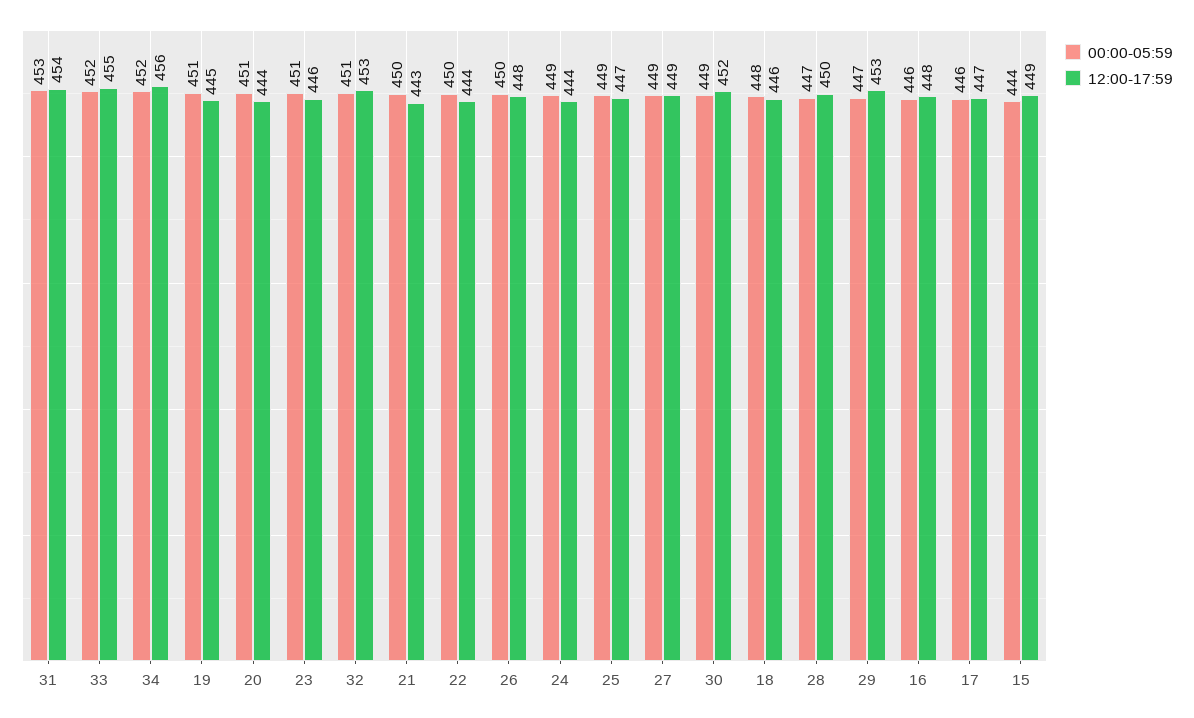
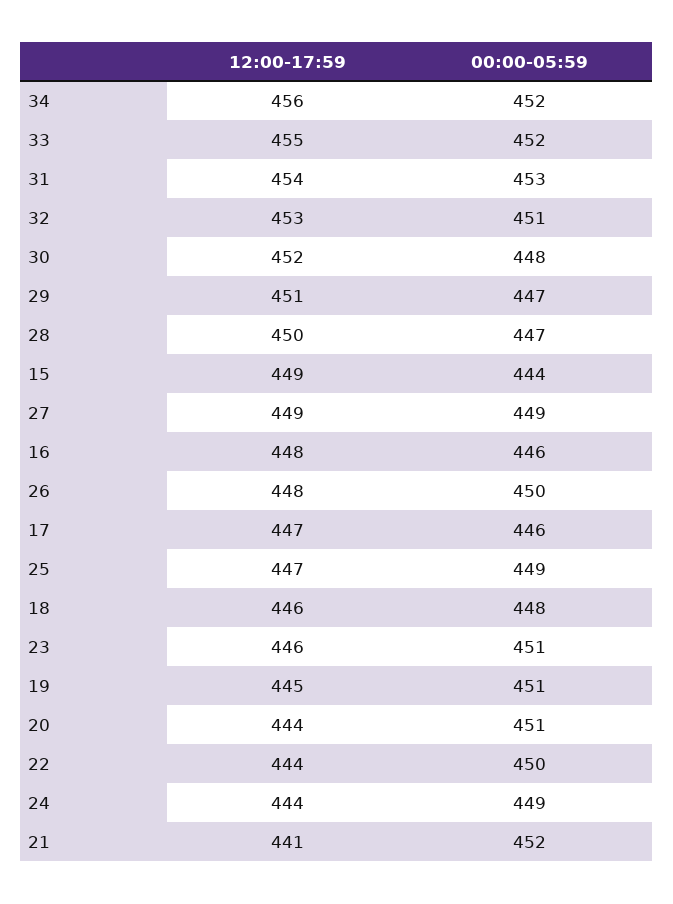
  {
    "00:00-05:59": {
      "31": 453,
      "33": 452,
      "34": 452,
      "19": 451,
      "20": 451,
      "23": 451,
      "32": 451,
-     "21": 450,
+     "21": 452,
      "22": 450,
      "26": 450,
      "24": 449,
      "25": 449,
      "27": 449,
-     "30": 449,
+     "30": 448,
      "18": 448,
      "28": 447,
      "29": 447,
      "16": 446,
      "17": 446,
      "15": 444
    },
    "12:00-17:59": {
      "31": 454,
      "33": 455,
      "34": 456,
      "19": 445,
      "20": 444,
      "23": 446,
      "32": 453,
-     "21": 443,
+     "21": 441,
      "22": 444,
      "26": 448,
      "24": 444,
      "25": 447,
      "27": 449,
      "30": 452,
      "18": 446,
      "28": 450,
-     "29": 453,
+     "29": 451,
      "16": 448,
      "17": 447,
      "15": 449
    }
  }

